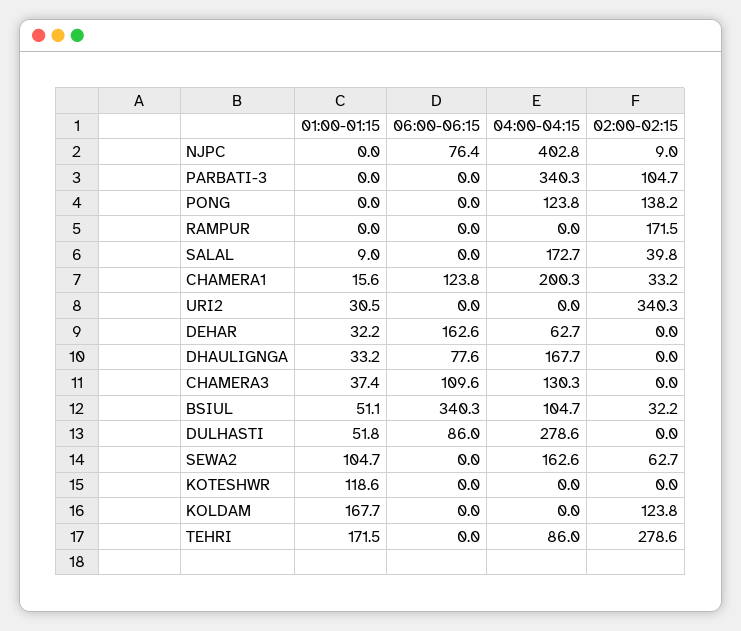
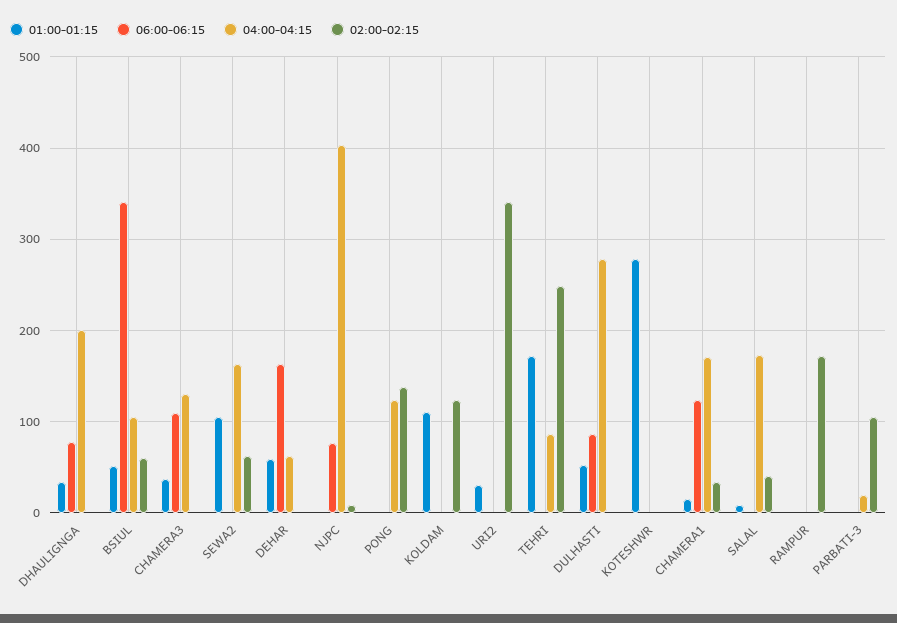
  {
    "01:00-01:15": {
      "NJPC": 0,
      "PARBATI-3": 0,
      "PONG": 0,
      "RAMPUR": 0,
      "SALAL": 9,
      "CHAMERA1": 15.6,
      "URI2": 30.5,
-     "DEHAR": 32.2,
+     "DEHAR": 60,
      "DHAULIGNGA": 33.2,
      "CHAMERA3": 37.4,
      "BSIUL": 51.1,
      "DULHASTI": 51.8,
      "SEWA2": 104.7,
-     "KOTESHWR": 118.6,
+     "KOTESHWR": 280,
-     "KOLDAM": 167.7,
+     "KOLDAM": 110,
      "TEHRI": 171.5
    },
    "06:00-06:15": {
      "NJPC": 76.4,
      "PARBATI-3": 0,
      "PONG": 0,
      "RAMPUR": 0,
      "SALAL": 0,
      "CHAMERA1": 123.8,
      "URI2": 0,
      "DEHAR": 162.6,
      "DHAULIGNGA": 77.6,
      "CHAMERA3": 109.6,
      "BSIUL": 340.3,
      "DULHASTI": 86,
      "SEWA2": 0,
      "KOTESHWR": 0,
      "KOLDAM": 0,
      "TEHRI": 0
    },
    "04:00-04:15": {
      "NJPC": 402.8,
-     "PARBATI-3": 340.3,
+     "PARBATI-3": 20,
      "PONG": 123.8,
      "RAMPUR": 0,
      "SALAL": 172.7,
-     "CHAMERA1": 200.3,
+     "CHAMERA1": 170,
      "URI2": 0,
      "DEHAR": 62.7,
-     "DHAULIGNGA": 167.7,
+     "DHAULIGNGA": 200,
      "CHAMERA3": 130.3,
      "BSIUL": 104.7,
      "DULHASTI": 278.6,
      "SEWA2": 162.6,
      "KOTESHWR": 0,
      "KOLDAM": 0,
      "TEHRI": 86
    },
    "02:00-02:15": {
      "NJPC": 9,
      "PARBATI-3": 104.7,
      "PONG": 138.2,
      "RAMPUR": 171.5,
      "SALAL": 39.8,
      "CHAMERA1": 33.2,
      "URI2": 340.3,
      "DEHAR": 0,
      "DHAULIGNGA": 0,
      "CHAMERA3": 0,
-     "BSIUL": 32.2,
+     "BSIUL": 60,
      "DULHASTI": 0,
      "SEWA2": 62.7,
      "KOTESHWR": 0,
      "KOLDAM": 123.8,
-     "TEHRI": 278.6
+     "TEHRI": 250
    }
  }

